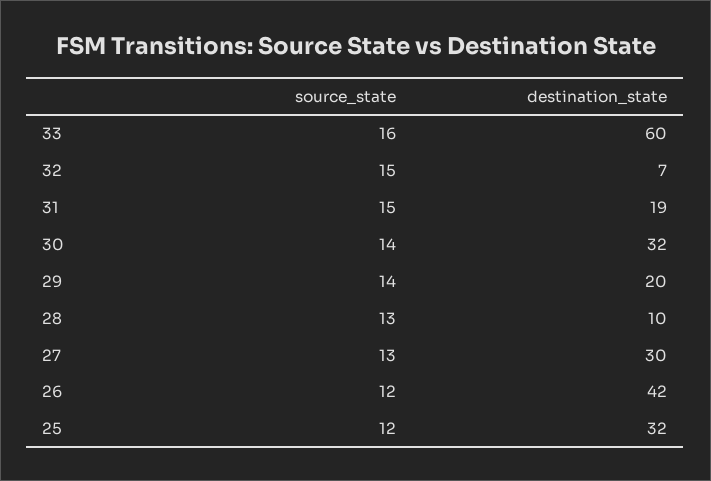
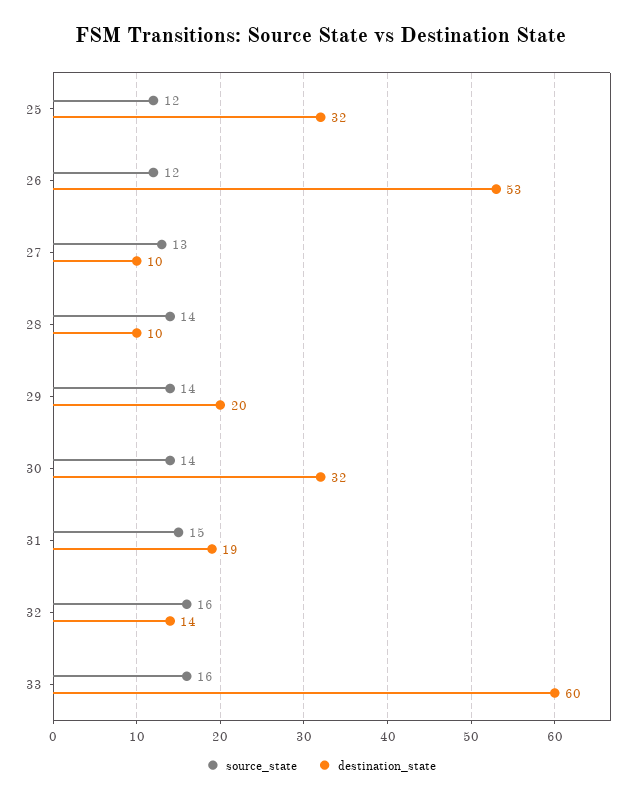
  {
    "source_state": {
      "33": 16,
-     "32": 15,
+     "32": 16,
      "31": 15,
      "30": 14,
      "29": 14,
-     "28": 13,
+     "28": 14,
      "27": 13,
      "26": 12,
      "25": 12
    },
    "destination_state": {
      "33": 60,
-     "32": 7,
+     "32": 14,
      "31": 19,
      "30": 32,
      "29": 20,
      "28": 10,
-     "27": 30,
+     "27": 10,
-     "26": 42,
+     "26": 53,
      "25": 32
    }
  }

